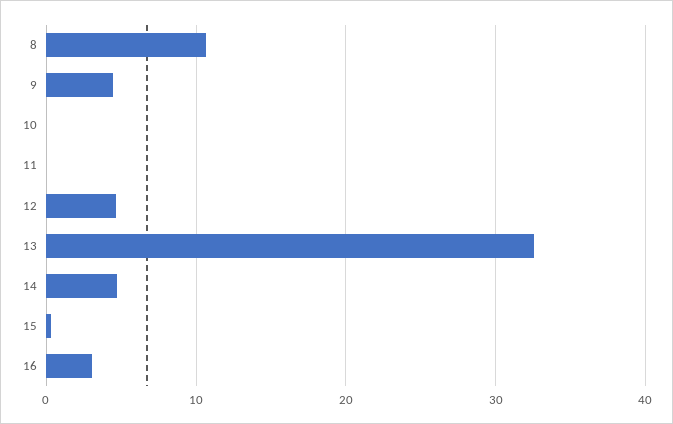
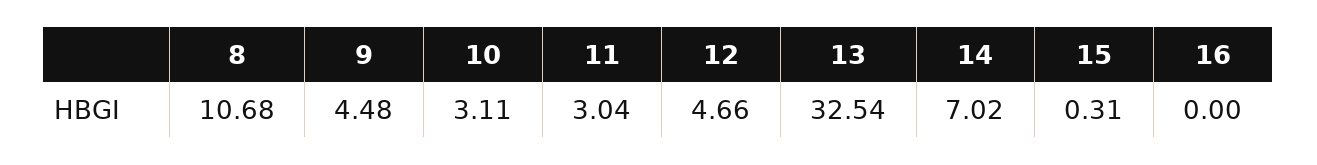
  {
    "8": 10.68,
    "9": 4.48,
-   "10": 0,
+   "10": 3.11,
-   "11": 0,
+   "11": 3.04,
    "12": 4.66,
    "13": 32.54,
-   "14": 5,
+   "14": 7.02,
    "15": 0.31,
-   "16": 3
+   "16": 0
  }

